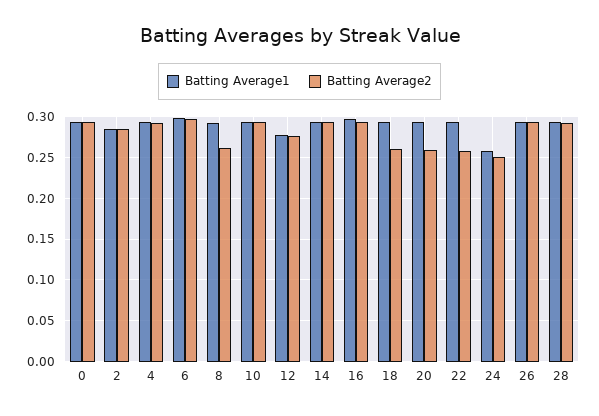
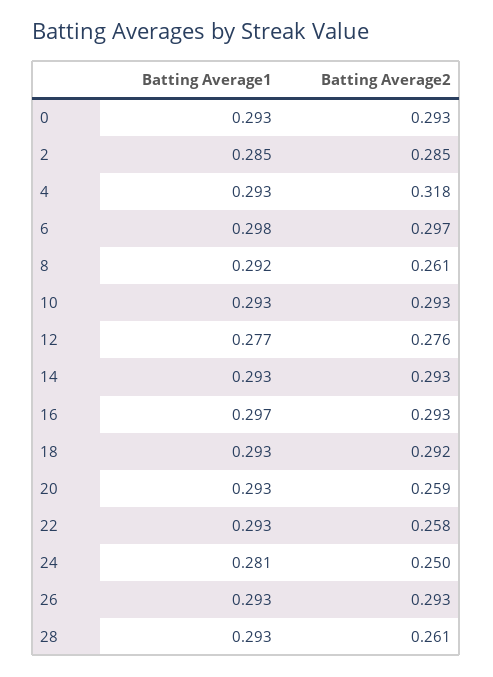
  {
    "Batting Average1": {
      "0": 0.293,
      "2": 0.285,
      "4": 0.293,
      "6": 0.298,
      "8": 0.292,
      "10": 0.293,
      "12": 0.277,
      "14": 0.293,
      "16": 0.297,
      "18": 0.293,
      "20": 0.293,
      "22": 0.293,
-     "24": 0.26,
+     "24": 0.281,
      "26": 0.293,
      "28": 0.293
    },
    "Batting Average2": {
      "0": 0.293,
      "2": 0.285,
-     "4": 0.29,
+     "4": 0.318,
      "6": 0.297,
      "8": 0.261,
      "10": 0.293,
      "12": 0.276,
      "14": 0.293,
      "16": 0.293,
-     "18": 0.26,
+     "18": 0.292,
      "20": 0.259,
      "22": 0.258,
      "24": 0.25,
      "26": 0.293,
-     "28": 0.29
+     "28": 0.261
    }
  }

